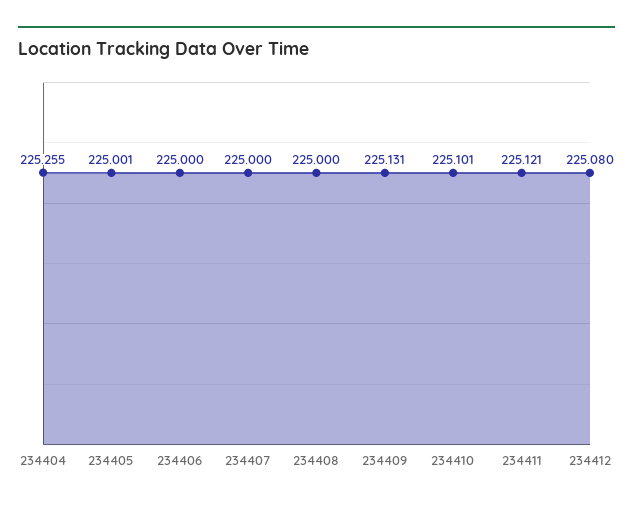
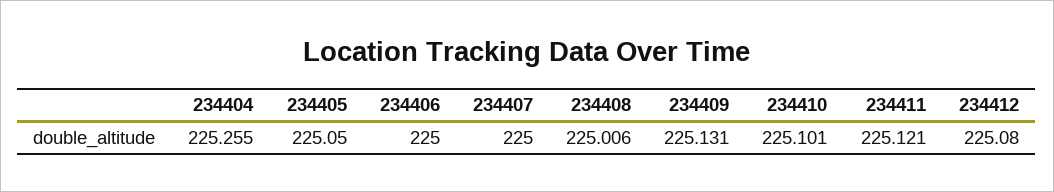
  {
    "234404": 225.255,
-   "234405": 225.001,
+   "234405": 225.05,
    "234406": 225,
    "234407": 225,
-   "234408": 225,
+   "234408": 225.006,
    "234409": 225.131,
    "234410": 225.101,
    "234411": 225.121,
    "234412": 225.08
  }

